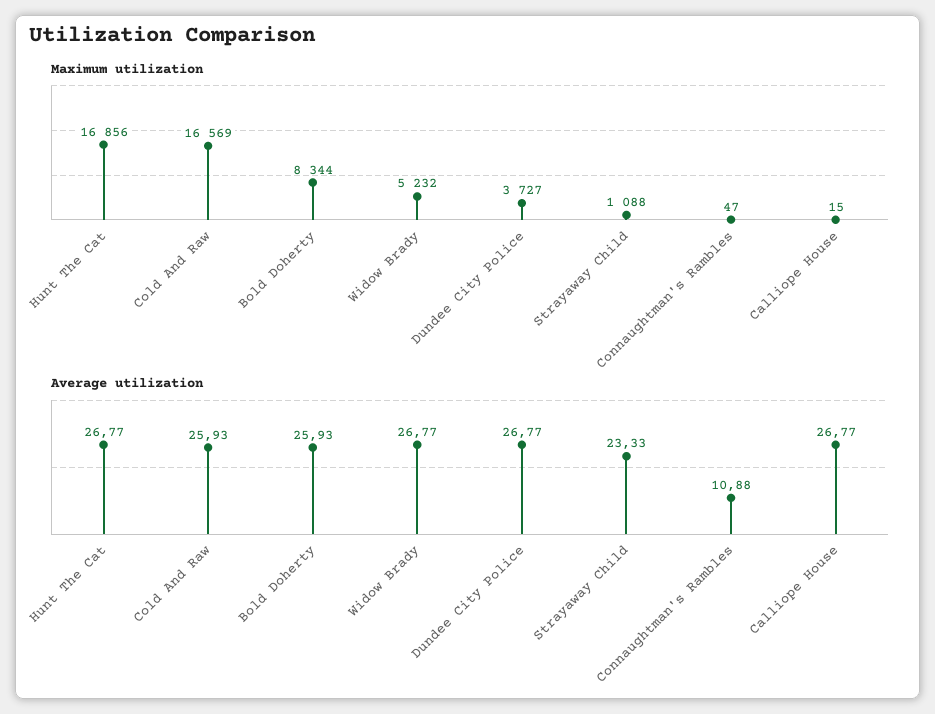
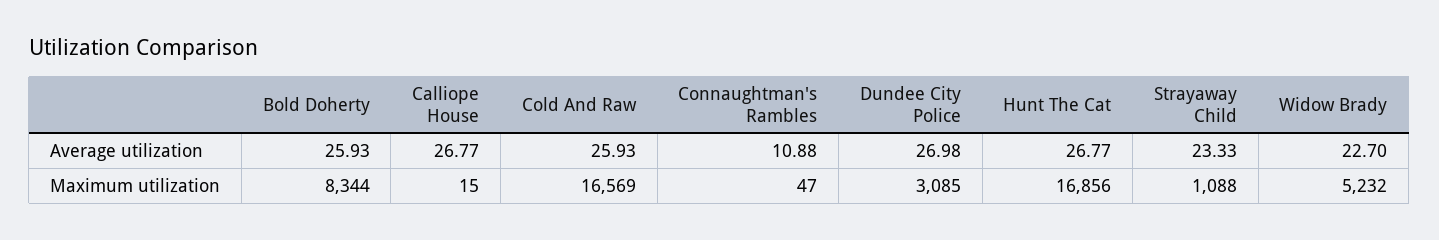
  {
    "Maximum utilization": {
      "Hunt The Cat": 16856,
      "Cold And Raw": 16569,
      "Bold Doherty": 8344,
      "Widow Brady": 5232,
-     "Dundee City Police": 3727,
+     "Dundee City Police": 3085,
      "Strayaway Child": 1088,
      "Connaughtman's Rambles": 47,
      "Calliope House": 15
    },
    "Average utilization": {
      "Hunt The Cat": 26.77,
      "Cold And Raw": 25.93,
      "Bold Doherty": 25.93,
-     "Widow Brady": 26.77,
+     "Widow Brady": 22.7,
-     "Dundee City Police": 26.77,
+     "Dundee City Police": 26.98,
      "Strayaway Child": 23.33,
      "Connaughtman's Rambles": 10.88,
      "Calliope House": 26.77
    }
  }

